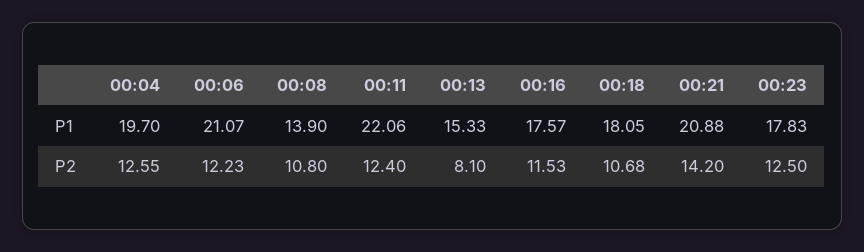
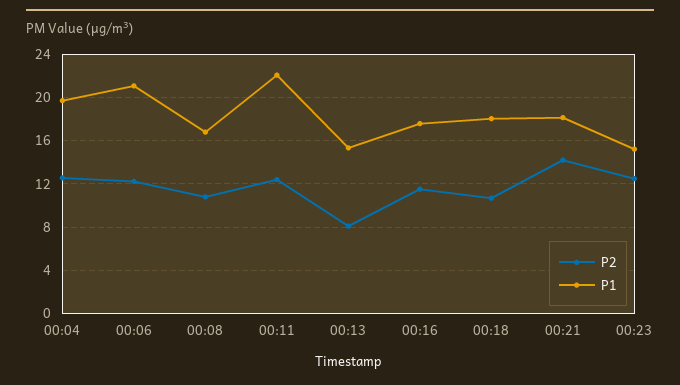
  {
    "P1": {
      "00:04": 19.7,
      "00:06": 21.07,
-     "00:08": 13.9,
+     "00:08": 17,
      "00:11": 22.06,
      "00:13": 15.33,
      "00:16": 17.57,
      "00:18": 18.05,
-     "00:21": 20.88,
+     "00:21": 18,
-     "00:23": 17.83
+     "00:23": 15
    },
    "P2": {
      "00:04": 12.55,
      "00:06": 12.23,
      "00:08": 10.8,
      "00:11": 12.4,
      "00:13": 8.1,
      "00:16": 11.53,
      "00:18": 10.68,
      "00:21": 14.2,
      "00:23": 12.5
    }
  }

